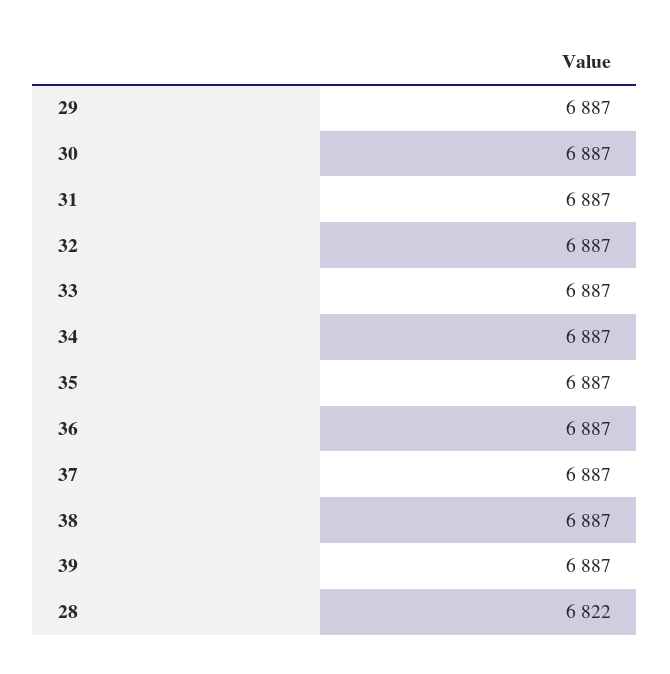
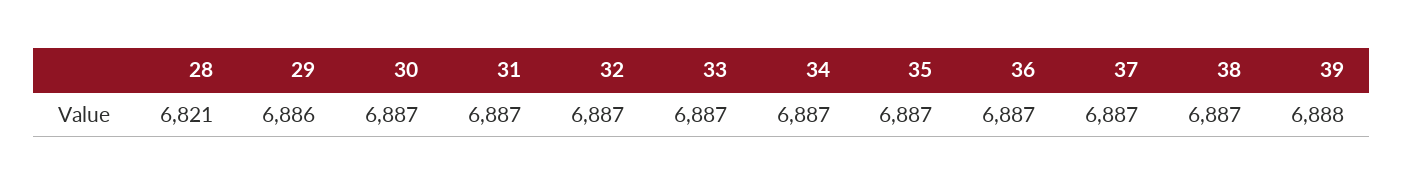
  {
-   "29": 6887,
+   "29": 6886,
    "30": 6887,
    "31": 6887,
    "32": 6887,
    "33": 6887,
    "34": 6887,
    "35": 6887,
    "36": 6887,
    "37": 6887,
    "38": 6887,
-   "39": 6887,
+   "39": 6888,
-   "28": 6822
+   "28": 6821
  }

